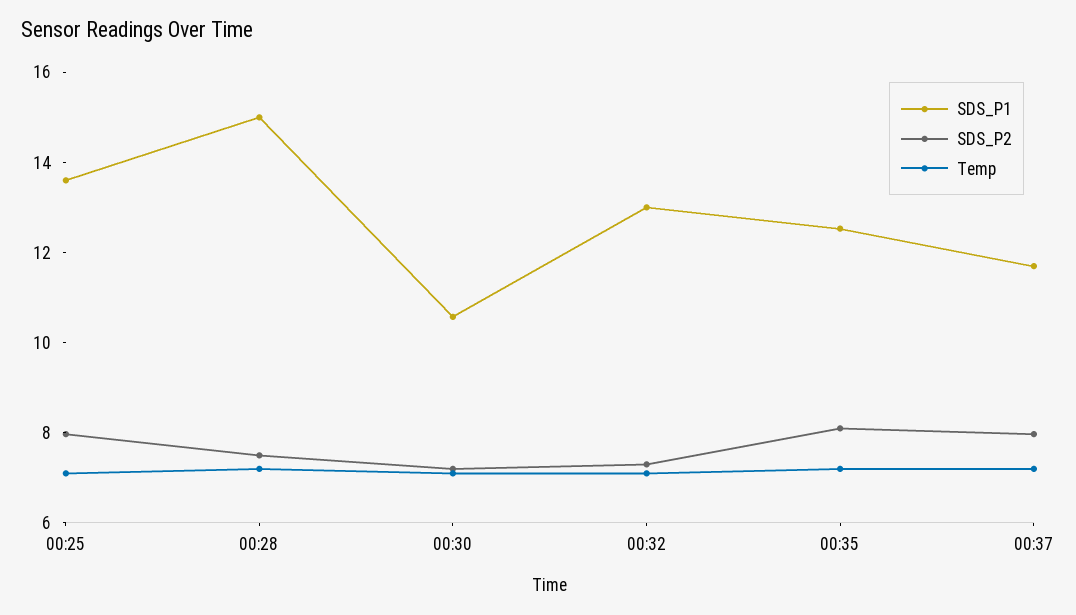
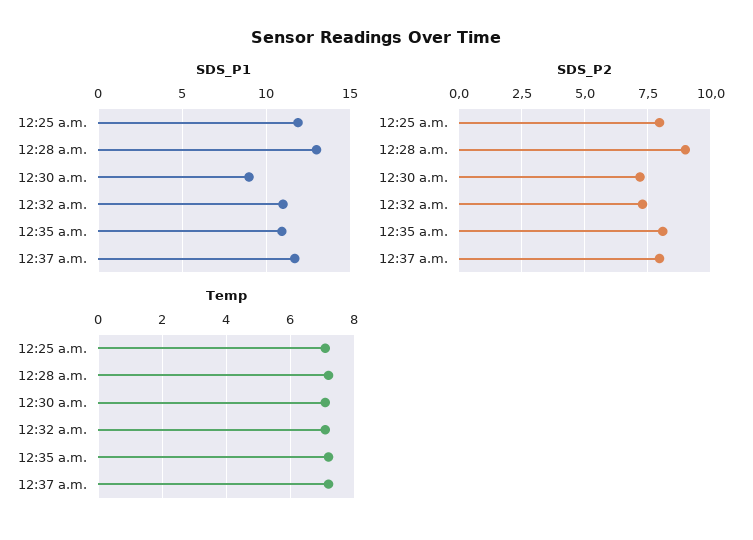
  {
    "SDS_P1": {
-     "00:25": 13.5,
+     "00:25": 12,
-     "00:28": 15,
+     "00:28": 13,
-     "00:30": 10.5,
+     "00:30": 9,
-     "00:32": 13,
+     "00:32": 11,
-     "00:35": 12.5,
+     "00:35": 11,
      "00:37": 11.5
    },
    "SDS_P2": {
      "00:25": 8,
-     "00:28": 7.5,
+     "00:28": 9,
      "00:30": 7.25,
      "00:32": 7.25,
      "00:35": 8,
      "00:37": 8
    },
    "Temp": {
      "00:25": 7,
      "00:28": 7,
      "00:30": 7,
      "00:32": 7,
      "00:35": 7,
      "00:37": 7
    }
  }

